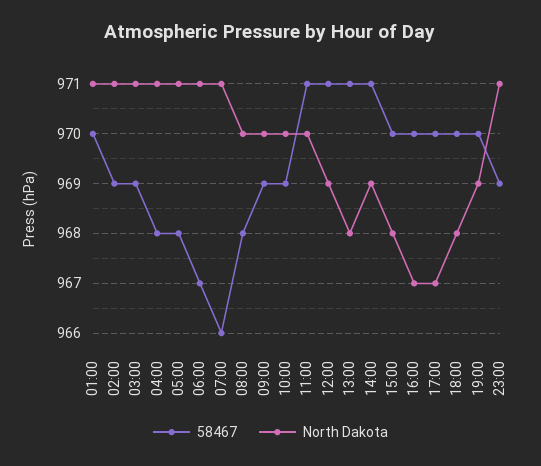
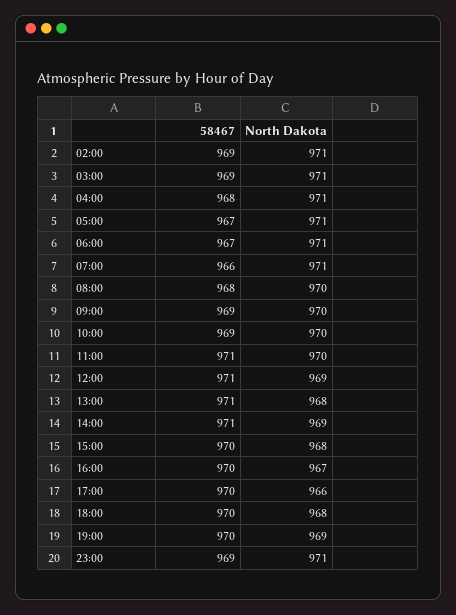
  {
    "58467": {
-     "01:00": 970,
      "02:00": 969,
      "03:00": 969,
      "04:00": 968,
-     "05:00": 968,
+     "05:00": 967,
      "06:00": 967,
      "07:00": 966,
      "08:00": 968,
      "09:00": 969,
      "10:00": 969,
      "11:00": 971,
      "12:00": 971,
      "13:00": 971,
      "14:00": 971,
      "15:00": 970,
      "16:00": 970,
      "17:00": 970,
      "18:00": 970,
      "19:00": 970,
      "23:00": 969
    },
    "North Dakota": {
-     "01:00": 971,
      "02:00": 971,
      "03:00": 971,
      "04:00": 971,
      "05:00": 971,
      "06:00": 971,
      "07:00": 971,
      "08:00": 970,
      "09:00": 970,
      "10:00": 970,
      "11:00": 970,
      "12:00": 969,
      "13:00": 968,
      "14:00": 969,
      "15:00": 968,
      "16:00": 967,
-     "17:00": 967,
+     "17:00": 966,
      "18:00": 968,
      "19:00": 969,
      "23:00": 971
    }
  }

